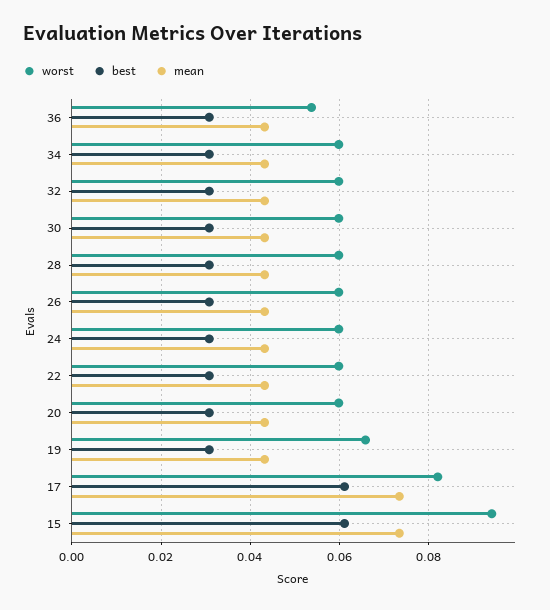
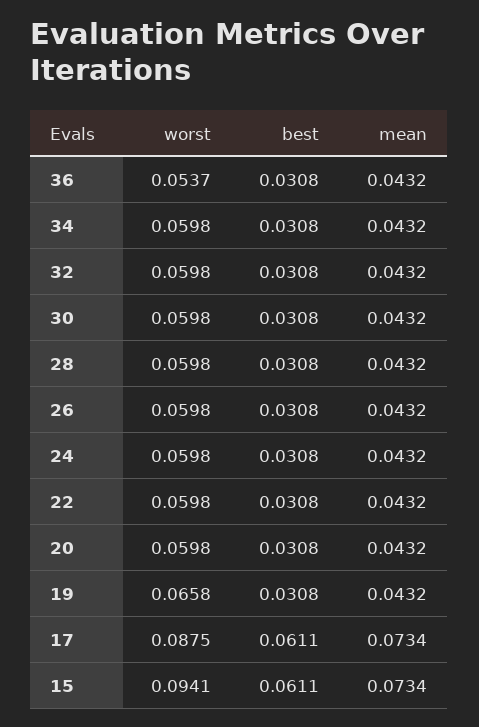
  {
    "worst": {
      "36": 0.0537,
      "34": 0.0598,
      "32": 0.0598,
      "30": 0.0598,
      "28": 0.0598,
      "26": 0.0598,
      "24": 0.0598,
      "22": 0.0598,
      "20": 0.0598,
      "19": 0.0658,
-     "17": 0.082,
+     "17": 0.0875,
      "15": 0.0941
    },
    "best": {
      "36": 0.0308,
      "34": 0.0308,
      "32": 0.0308,
      "30": 0.0308,
      "28": 0.0308,
      "26": 0.0308,
      "24": 0.0308,
      "22": 0.0308,
      "20": 0.0308,
      "19": 0.0308,
      "17": 0.0611,
      "15": 0.0611
    },
    "mean": {
      "36": 0.0432,
      "34": 0.0432,
      "32": 0.0432,
      "30": 0.0432,
      "28": 0.0432,
      "26": 0.0432,
      "24": 0.0432,
      "22": 0.0432,
      "20": 0.0432,
      "19": 0.0432,
      "17": 0.0734,
      "15": 0.0734
    }
  }

